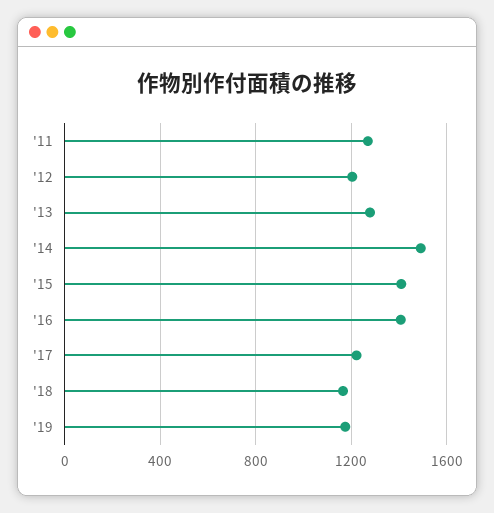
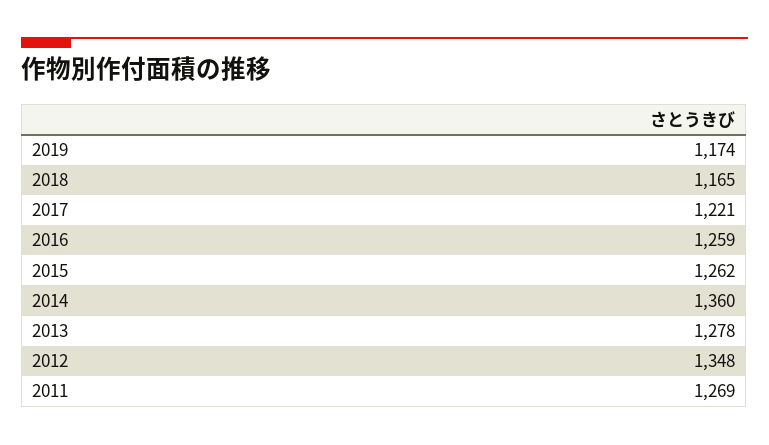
  {
    "'11": 1269,
-   "'12": 1200,
+   "'12": 1348,
    "'13": 1278,
-   "'14": 1500,
+   "'14": 1360,
-   "'15": 1400,
+   "'15": 1262,
-   "'16": 1400,
+   "'16": 1259,
    "'17": 1221,
    "'18": 1165,
    "'19": 1174
  }

